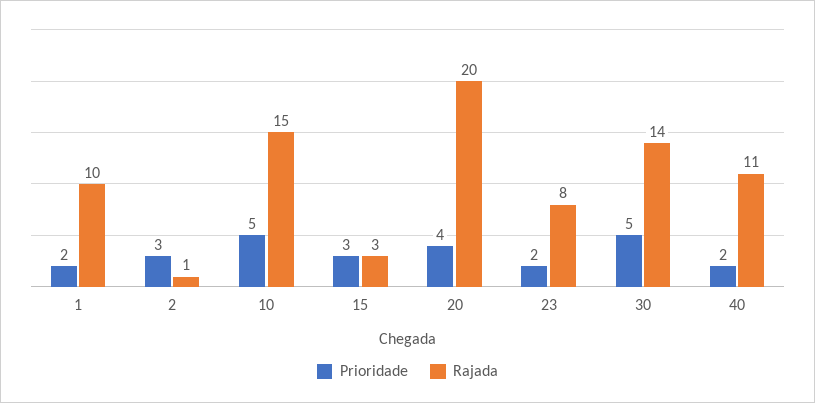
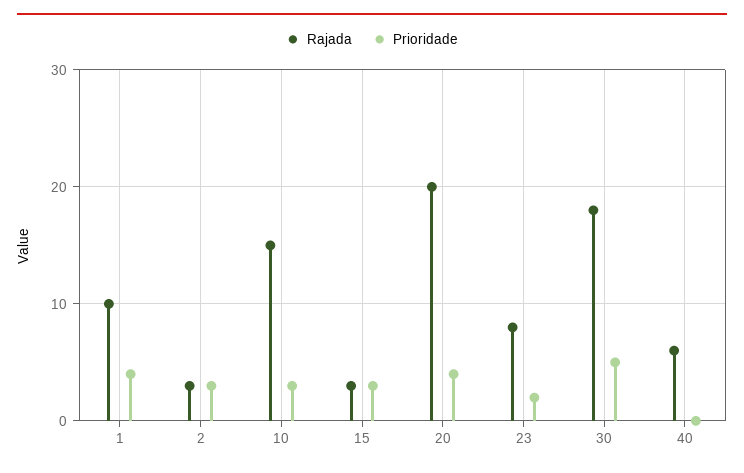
  {
    "Prioridade": {
-     "1": 2,
+     "1": 4,
      "2": 3,
-     "10": 5,
+     "10": 3,
      "15": 3,
      "20": 4,
      "23": 2,
      "30": 5,
-     "40": 2
+     "40": 0
    },
    "Rajada": {
      "1": 10,
-     "2": 1,
+     "2": 3,
      "10": 15,
      "15": 3,
      "20": 20,
      "23": 8,
-     "30": 14,
+     "30": 18,
-     "40": 11
+     "40": 6
    }
  }

